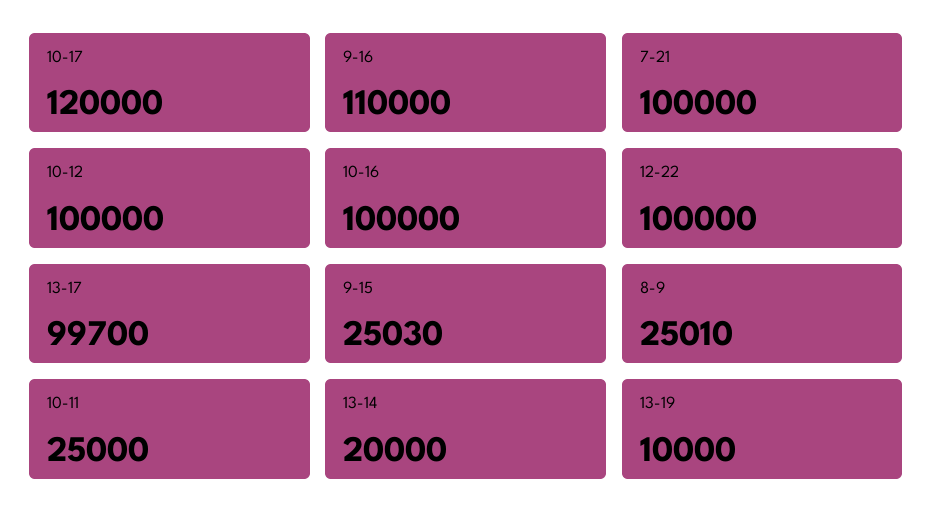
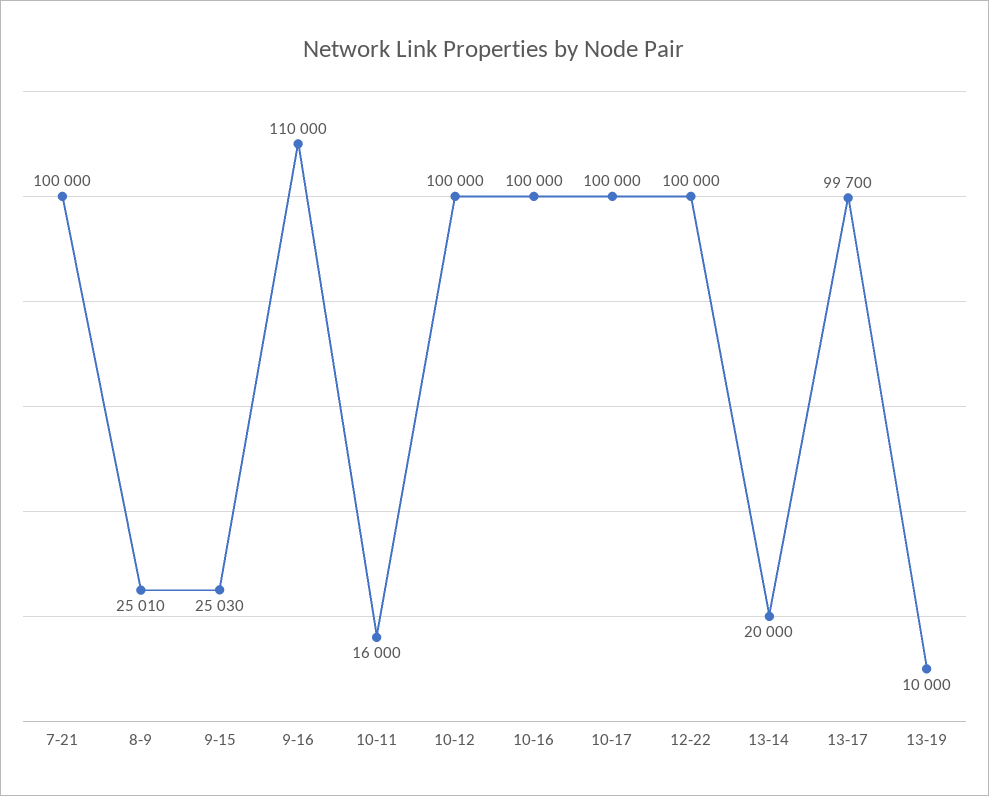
  {
-   "10-17": 120000,
+   "10-17": 100000,
    "9-16": 110000,
    "7-21": 100000,
    "10-12": 100000,
    "10-16": 100000,
    "12-22": 100000,
    "13-17": 99700,
    "9-15": 25030,
    "8-9": 25010,
-   "10-11": 25000,
+   "10-11": 16000,
    "13-14": 20000,
    "13-19": 10000
  }

